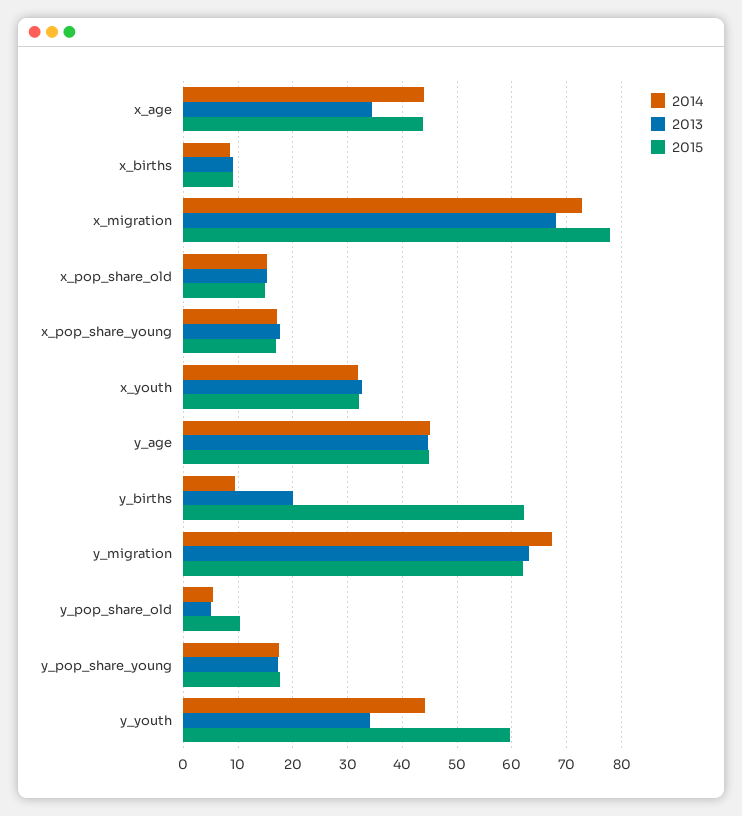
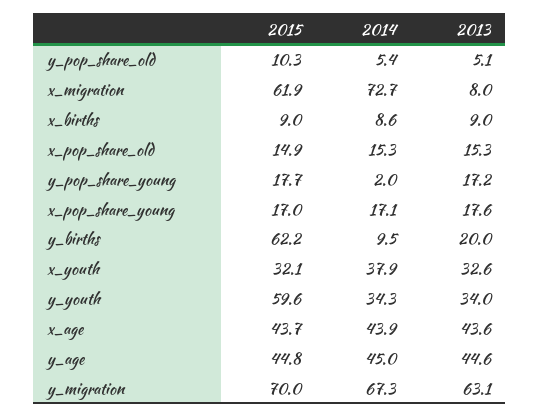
  {
    "2014": {
      "x_age": 43.9,
      "x_births": 8.6,
      "x_migration": 72.7,
      "x_pop_share_old": 15.3,
      "x_pop_share_young": 17.1,
-     "x_youth": 32,
+     "x_youth": 37.9,
      "y_age": 45,
      "y_births": 9.5,
      "y_migration": 67.3,
      "y_pop_share_old": 5.4,
-     "y_pop_share_young": 18,
+     "y_pop_share_young": 2,
-     "y_youth": 44
+     "y_youth": 34.3
    },
    "2013": {
-     "x_age": 34,
+     "x_age": 43.6,
      "x_births": 9,
-     "x_migration": 68,
+     "x_migration": 8,
      "x_pop_share_old": 15.3,
      "x_pop_share_young": 17.6,
      "x_youth": 32.6,
      "y_age": 44.6,
      "y_births": 20,
      "y_migration": 63.1,
      "y_pop_share_old": 5.1,
      "y_pop_share_young": 17.2,
      "y_youth": 34
    },
    "2015": {
      "x_age": 43.7,
      "x_births": 9,
-     "x_migration": 78,
+     "x_migration": 61.9,
      "x_pop_share_old": 14.9,
      "x_pop_share_young": 17,
      "x_youth": 32.1,
      "y_age": 44.8,
      "y_births": 62.2,
-     "y_migration": 62,
+     "y_migration": 70,
      "y_pop_share_old": 10.3,
      "y_pop_share_young": 17.7,
      "y_youth": 59.6
    }
  }

